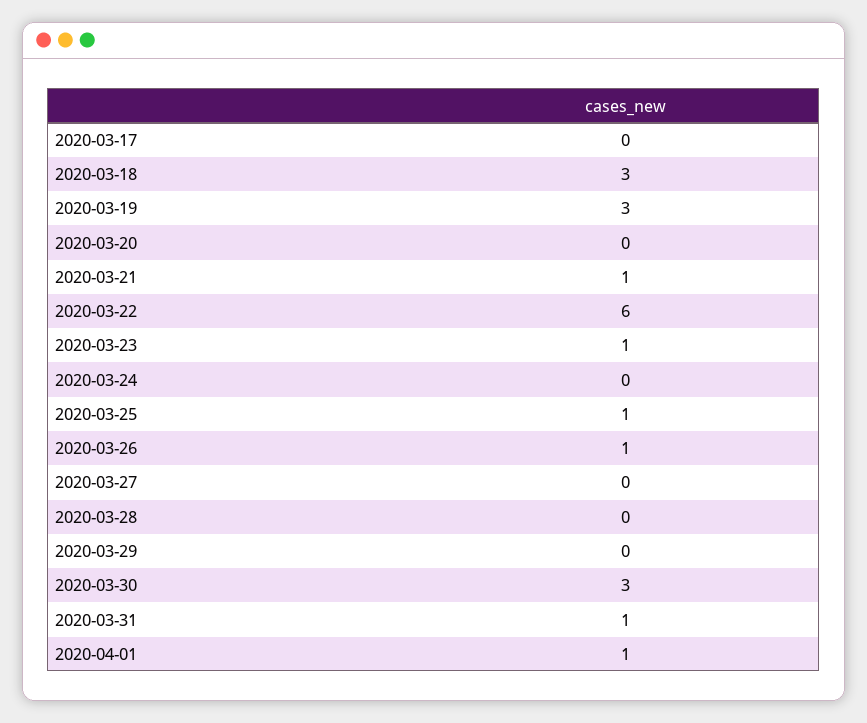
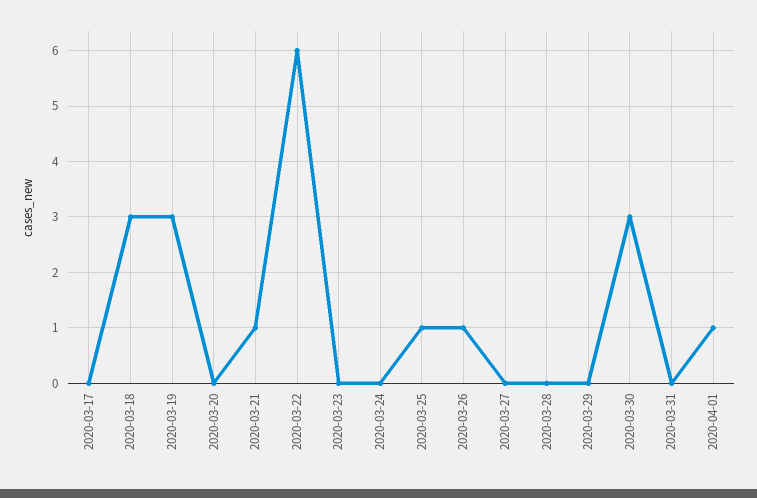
  {
    "2020-03-17": 0,
    "2020-03-18": 3,
    "2020-03-19": 3,
    "2020-03-20": 0,
    "2020-03-21": 1,
    "2020-03-22": 6,
-   "2020-03-23": 1,
+   "2020-03-23": 0,
    "2020-03-24": 0,
    "2020-03-25": 1,
    "2020-03-26": 1,
    "2020-03-27": 0,
    "2020-03-28": 0,
    "2020-03-29": 0,
    "2020-03-30": 3,
-   "2020-03-31": 1,
+   "2020-03-31": 0,
    "2020-04-01": 1
  }

